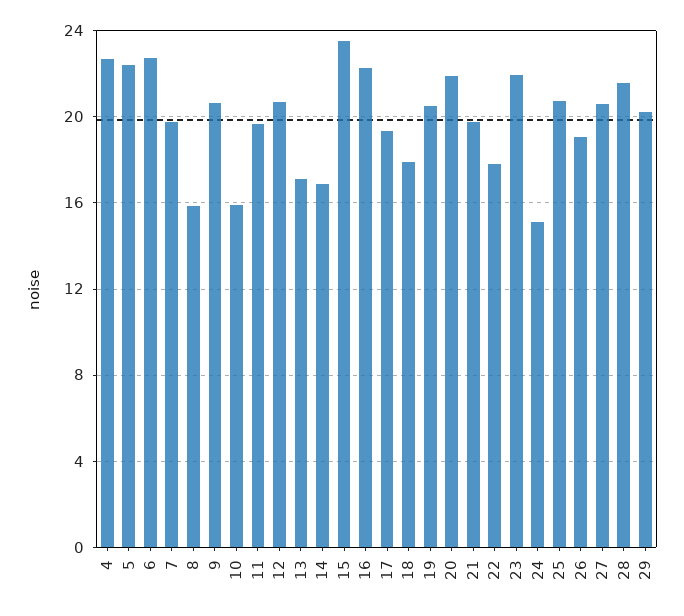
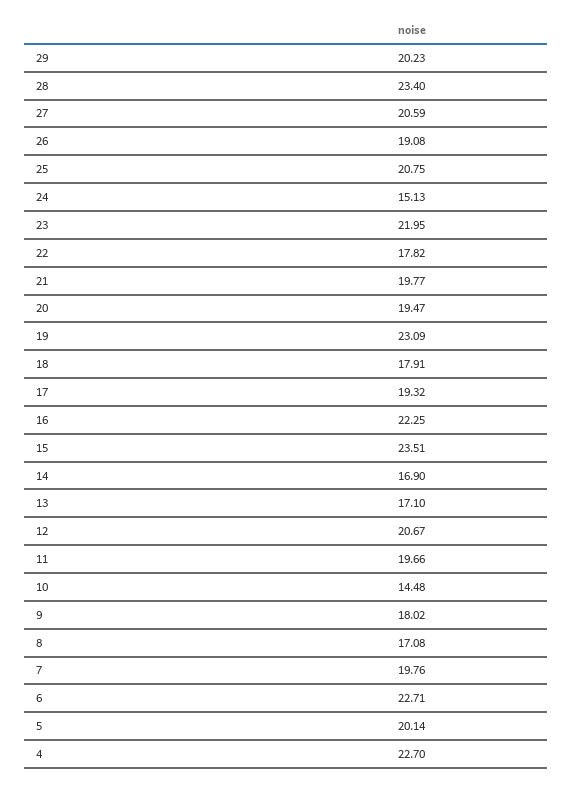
  {
    "4": 22.7,
-   "5": 22.5,
+   "5": 20.14,
    "6": 22.71,
    "7": 19.76,
-   "8": 16,
+   "8": 17.08,
-   "9": 20.5,
+   "9": 18.02,
-   "10": 16,
+   "10": 14.48,
    "11": 19.66,
    "12": 20.67,
    "13": 17.1,
    "14": 16.9,
    "15": 23.51,
    "16": 22.25,
    "17": 19.32,
    "18": 17.91,
-   "19": 20.5,
+   "19": 23.09,
-   "20": 22,
+   "20": 19.47,
    "21": 19.77,
    "22": 17.82,
    "23": 21.95,
    "24": 15.13,
    "25": 20.75,
    "26": 19.08,
    "27": 20.59,
-   "28": 21.5,
+   "28": 23.4,
    "29": 20.23
  }

